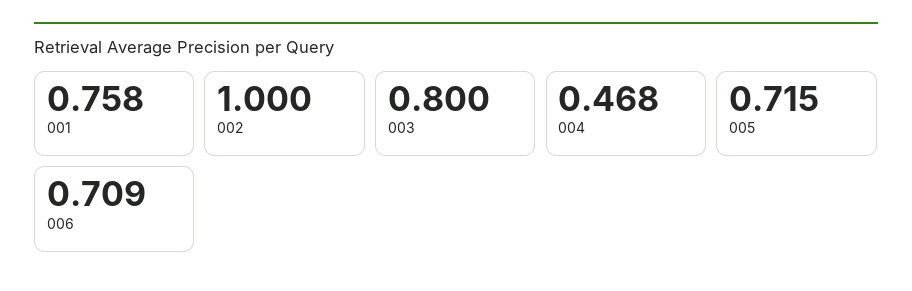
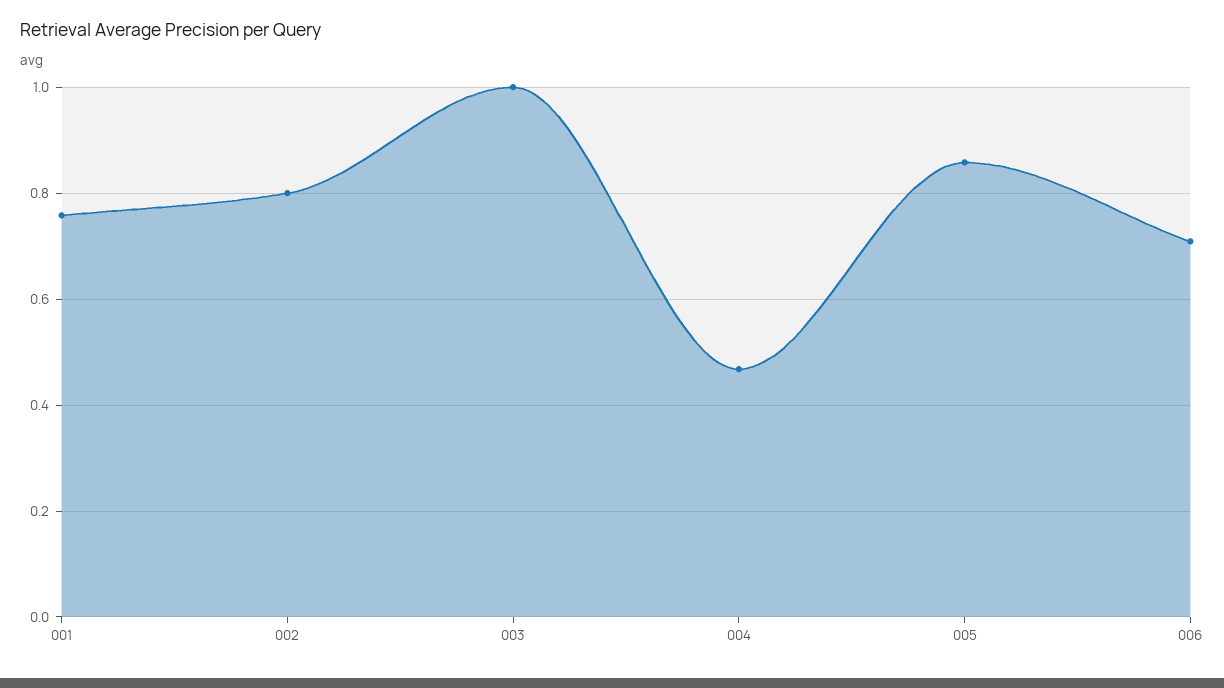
  {
    "001": 0.758,
-   "002": 1,
+   "002": 0.8,
-   "003": 0.8,
+   "003": 1,
    "004": 0.468,
-   "005": 0.715,
+   "005": 0.86,
    "006": 0.709
  }

